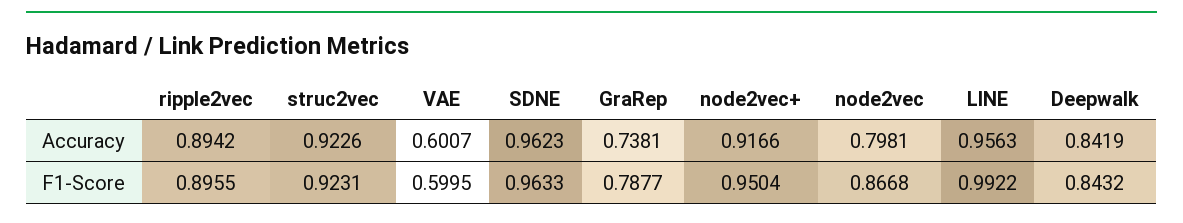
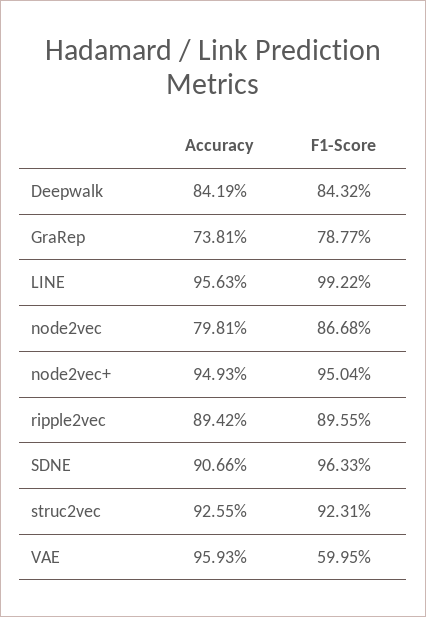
  {
    "ripple2vec": {
      "Accuracy": 0.8942,
      "F1-Score": 0.8955
    },
    "struc2vec": {
-     "Accuracy": 0.9226,
+     "Accuracy": 0.9255,
      "F1-Score": 0.9231
    },
    "VAE": {
-     "Accuracy": 0.6007,
+     "Accuracy": 0.9593,
      "F1-Score": 0.5995
    },
    "SDNE": {
-     "Accuracy": 0.9623,
+     "Accuracy": 0.9066,
      "F1-Score": 0.9633
    },
    "GraRep": {
      "Accuracy": 0.7381,
      "F1-Score": 0.7877
    },
    "node2vec+": {
-     "Accuracy": 0.9166,
+     "Accuracy": 0.9493,
      "F1-Score": 0.9504
    },
    "node2vec": {
      "Accuracy": 0.7981,
      "F1-Score": 0.8668
    },
    "LINE": {
      "Accuracy": 0.9563,
      "F1-Score": 0.9922
    },
    "Deepwalk": {
      "Accuracy": 0.8419,
      "F1-Score": 0.8432
    }
  }

